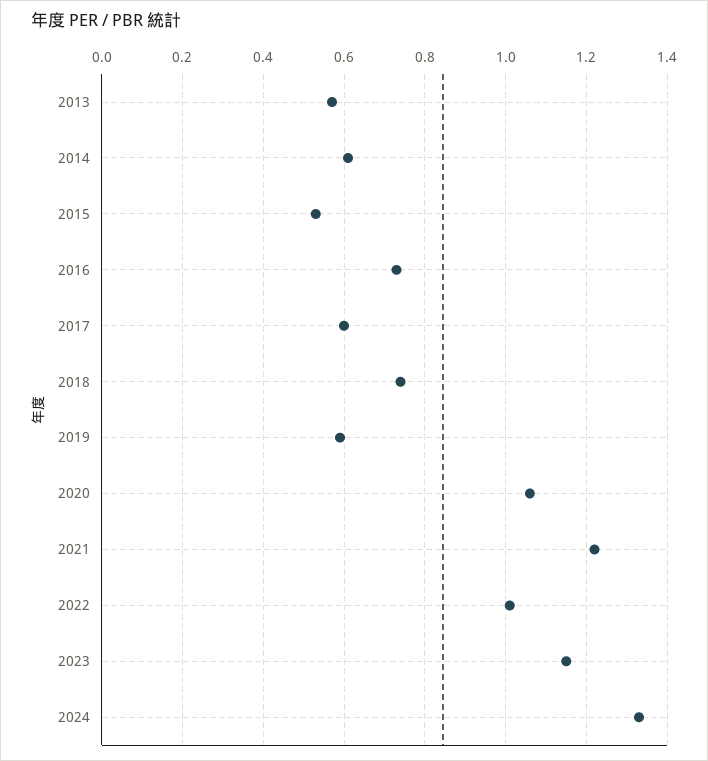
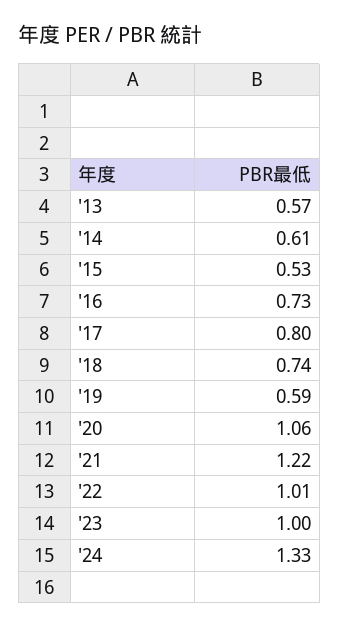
  {
    "2013": 0.57,
    "2014": 0.61,
    "2015": 0.53,
    "2016": 0.73,
-   "2017": 0.6,
+   "2017": 0.8,
    "2018": 0.74,
    "2019": 0.59,
    "2020": 1.06,
    "2021": 1.22,
    "2022": 1.01,
-   "2023": 1.15,
+   "2023": 1,
    "2024": 1.33
  }

